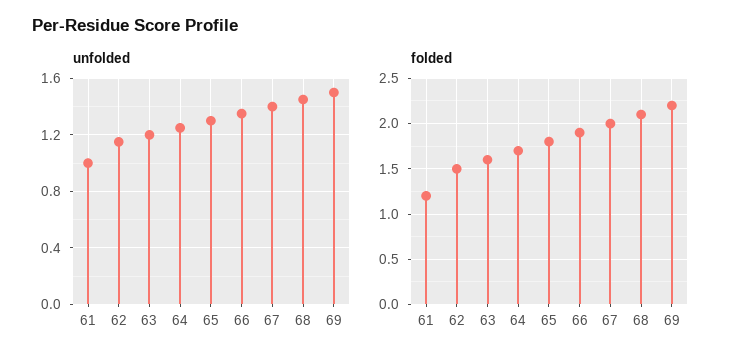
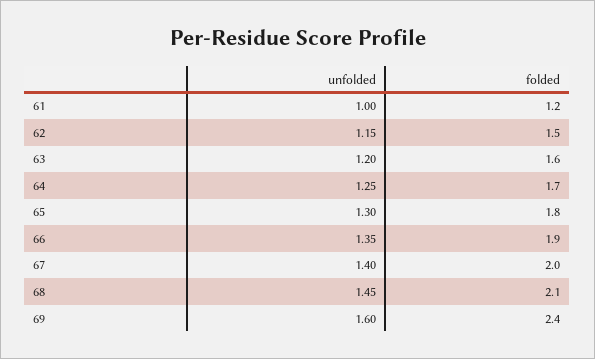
  {
    "unfolded": {
      "61": 1,
      "62": 1.15,
      "63": 1.2,
      "64": 1.25,
      "65": 1.3,
      "66": 1.35,
      "67": 1.4,
      "68": 1.45,
-     "69": 1.5
+     "69": 1.6
    },
    "folded": {
      "61": 1.2,
      "62": 1.5,
      "63": 1.6,
      "64": 1.7,
      "65": 1.8,
      "66": 1.9,
      "67": 2,
      "68": 2.1,
-     "69": 2.2
+     "69": 2.4
    }
  }

